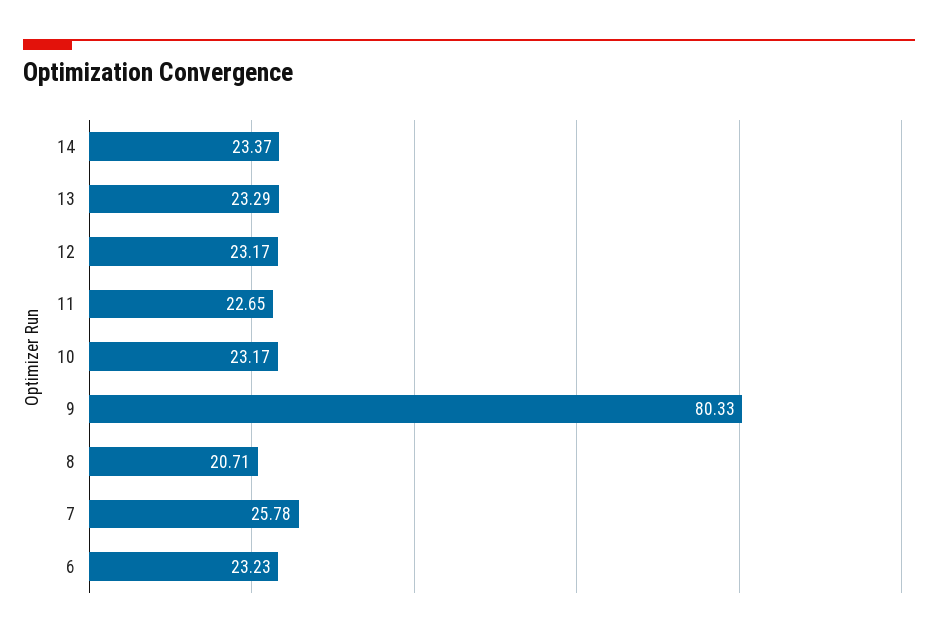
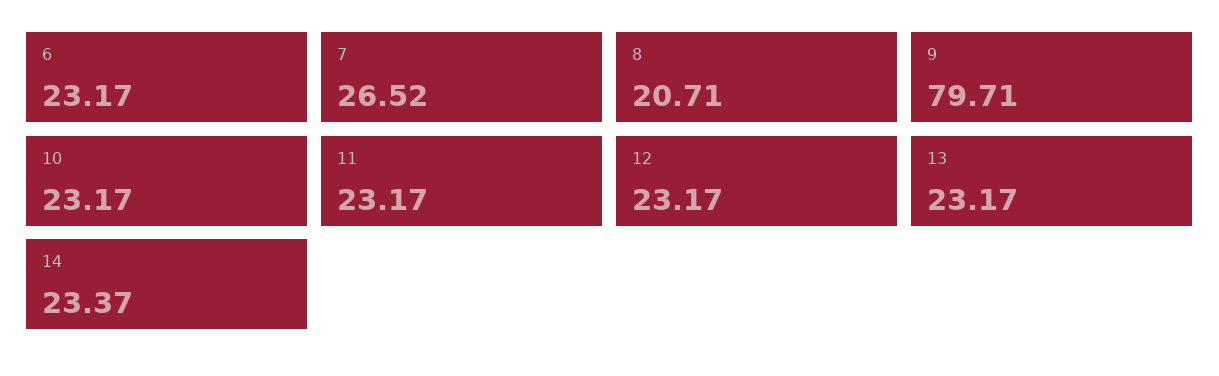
  {
    "14": 23.37,
-   "13": 23.29,
+   "13": 23.17,
    "12": 23.17,
-   "11": 22.65,
+   "11": 23.17,
    "10": 23.17,
-   "9": 80.33,
+   "9": 79.71,
    "8": 20.71,
-   "7": 25.78,
+   "7": 26.52,
-   "6": 23.23
+   "6": 23.17
  }

